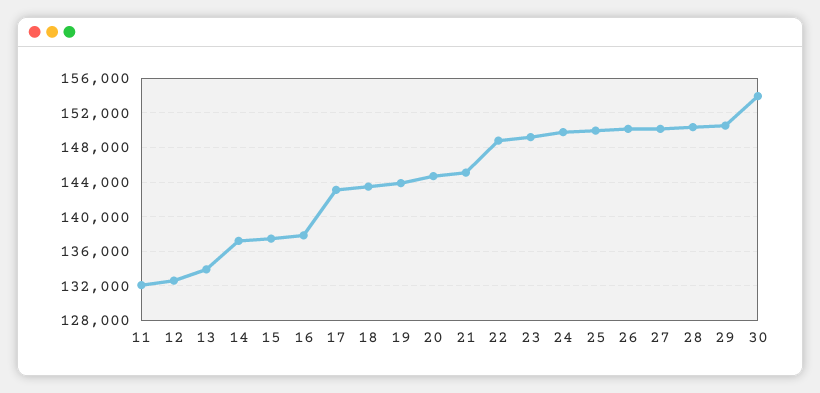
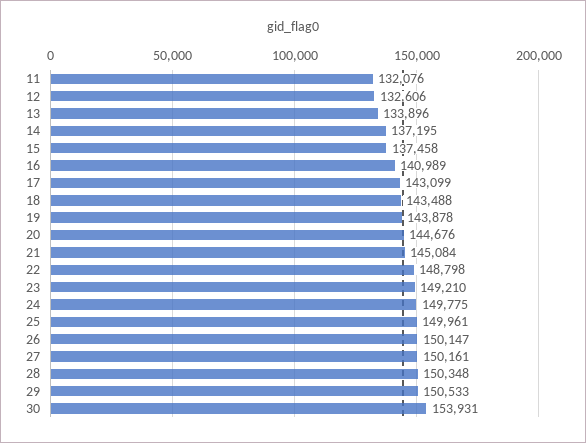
  {
    "11": 132076,
    "12": 132606,
    "13": 133896,
    "14": 137195,
    "15": 137458,
-   "16": 138000,
+   "16": 140989,
    "17": 143099,
    "18": 143488,
    "19": 143878,
    "20": 144676,
    "21": 145084,
    "22": 148798,
    "23": 149210,
    "24": 149775,
    "25": 149961,
    "26": 150147,
    "27": 150161,
    "28": 150348,
    "29": 150533,
    "30": 153931
  }

